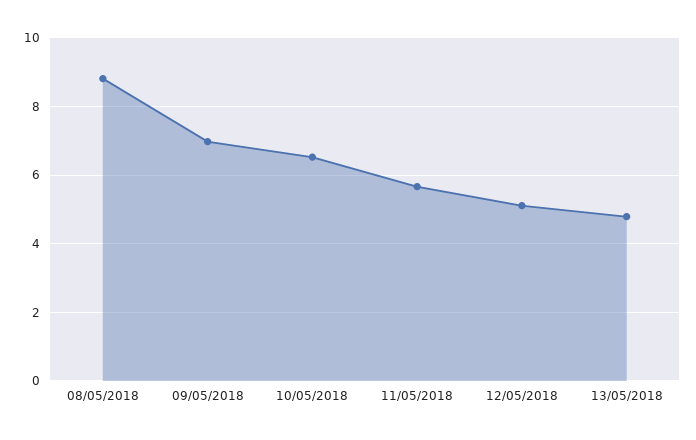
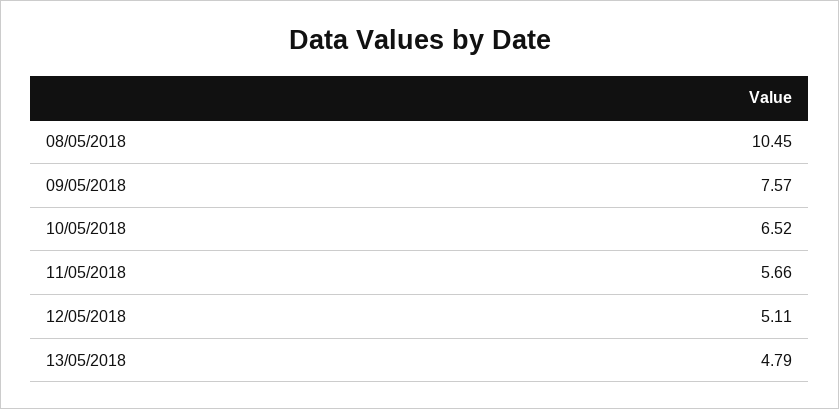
  {
-   "08/05/2018": 8.8,
+   "08/05/2018": 10.45,
-   "09/05/2018": 7,
+   "09/05/2018": 7.57,
    "10/05/2018": 6.52,
    "11/05/2018": 5.66,
    "12/05/2018": 5.11,
    "13/05/2018": 4.79
  }

